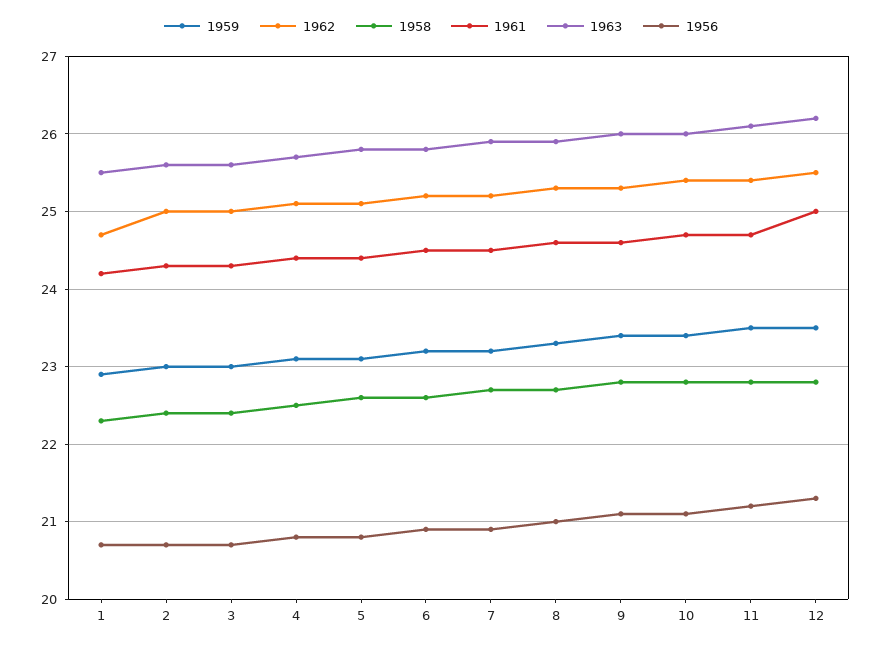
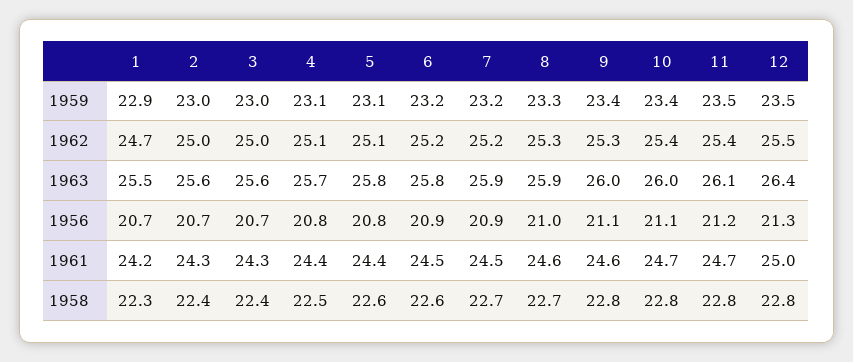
  {
    "1959": {
      "1": 22.9,
      "2": 23,
      "3": 23,
      "4": 23.1,
      "5": 23.1,
      "6": 23.2,
      "7": 23.2,
      "8": 23.3,
      "9": 23.4,
      "10": 23.4,
      "11": 23.5,
      "12": 23.5
    },
    "1962": {
      "1": 24.7,
      "2": 25,
      "3": 25,
      "4": 25.1,
      "5": 25.1,
      "6": 25.2,
      "7": 25.2,
      "8": 25.3,
      "9": 25.3,
      "10": 25.4,
      "11": 25.4,
      "12": 25.5
    },
    "1958": {
      "1": 22.3,
      "2": 22.4,
      "3": 22.4,
      "4": 22.5,
      "5": 22.6,
      "6": 22.6,
      "7": 22.7,
      "8": 22.7,
      "9": 22.8,
      "10": 22.8,
      "11": 22.8,
      "12": 22.8
    },
    "1961": {
      "1": 24.2,
      "2": 24.3,
      "3": 24.3,
      "4": 24.4,
      "5": 24.4,
      "6": 24.5,
      "7": 24.5,
      "8": 24.6,
      "9": 24.6,
      "10": 24.7,
      "11": 24.7,
      "12": 25
    },
    "1963": {
      "1": 25.5,
      "2": 25.6,
      "3": 25.6,
      "4": 25.7,
      "5": 25.8,
      "6": 25.8,
      "7": 25.9,
      "8": 25.9,
      "9": 26,
      "10": 26,
      "11": 26.1,
-     "12": 26.2
+     "12": 26.4
    },
    "1956": {
      "1": 20.7,
      "2": 20.7,
      "3": 20.7,
      "4": 20.8,
      "5": 20.8,
      "6": 20.9,
      "7": 20.9,
      "8": 21,
      "9": 21.1,
      "10": 21.1,
      "11": 21.2,
      "12": 21.3
    }
  }

